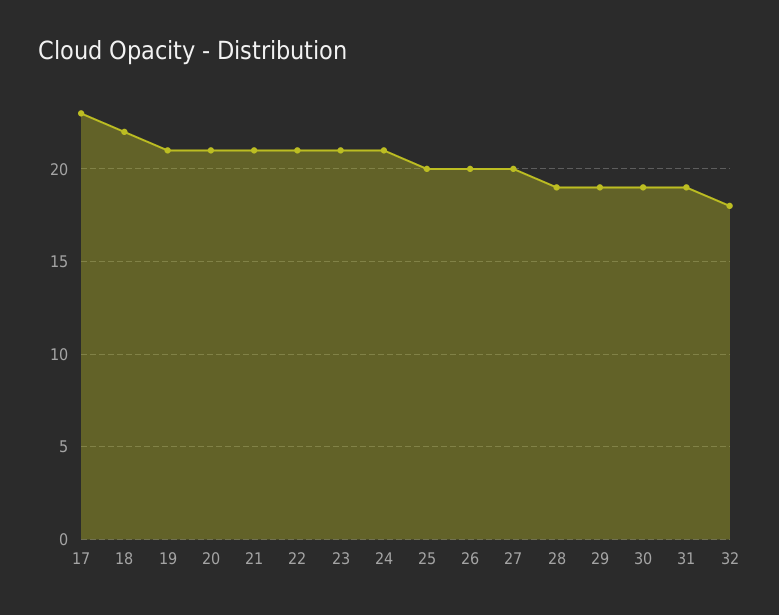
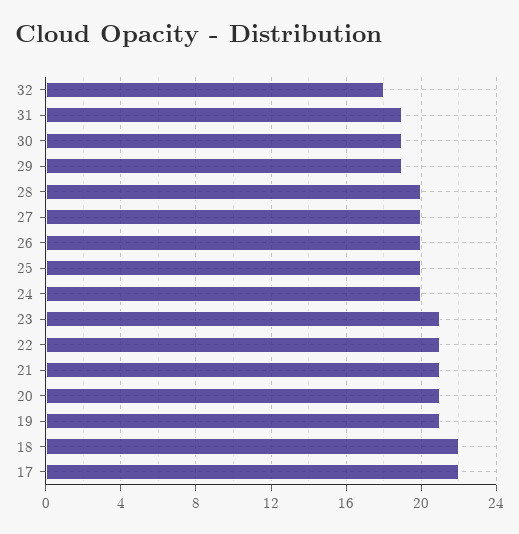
  {
-   "17": 23,
+   "17": 22,
    "18": 22,
    "19": 21,
    "20": 21,
    "21": 21,
    "22": 21,
    "23": 21,
-   "24": 21,
+   "24": 20,
    "25": 20,
    "26": 20,
    "27": 20,
-   "28": 19,
+   "28": 20,
    "29": 19,
    "30": 19,
    "31": 19,
    "32": 18
  }

